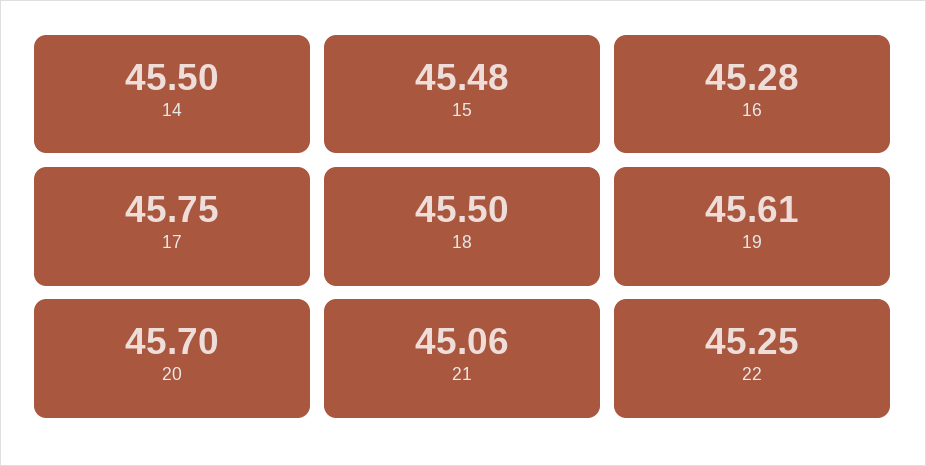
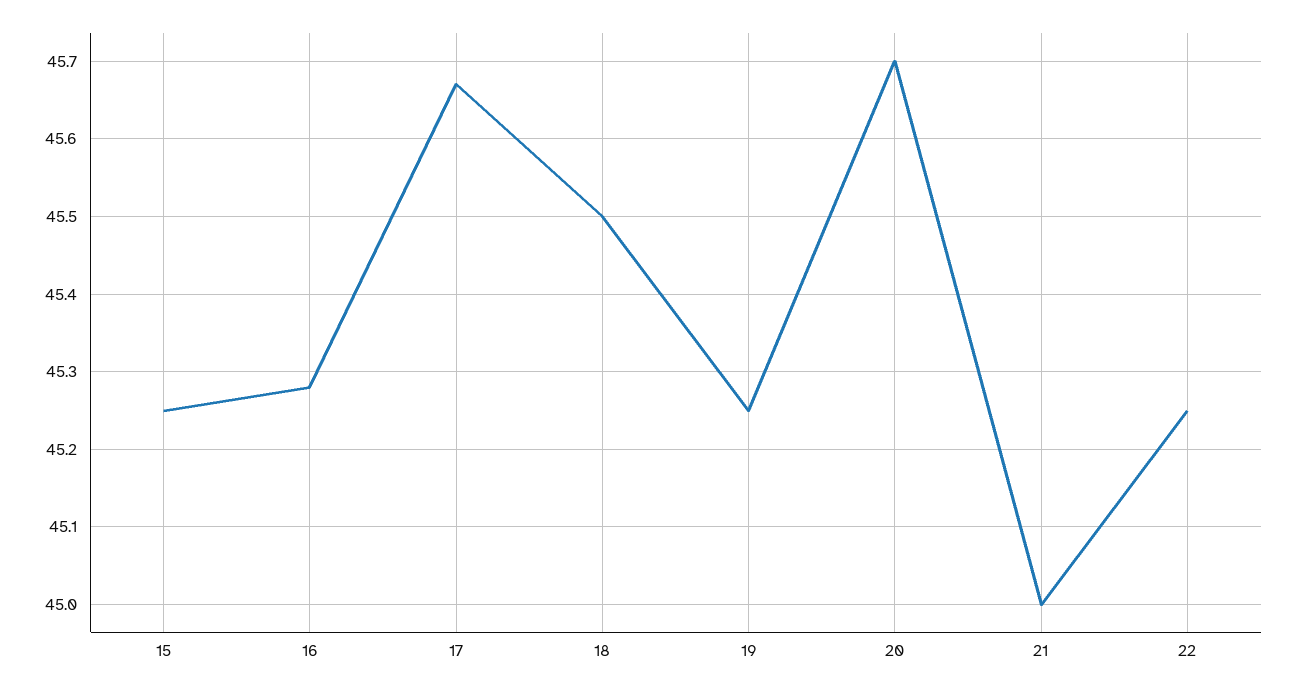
  {
-   "14": 45.5,
-   "15": 45.48,
+   "15": 45.25,
    "16": 45.28,
-   "17": 45.75,
+   "17": 45.67,
    "18": 45.5,
-   "19": 45.61,
+   "19": 45.25,
    "20": 45.7,
-   "21": 45.06,
+   "21": 45,
    "22": 45.25
  }

